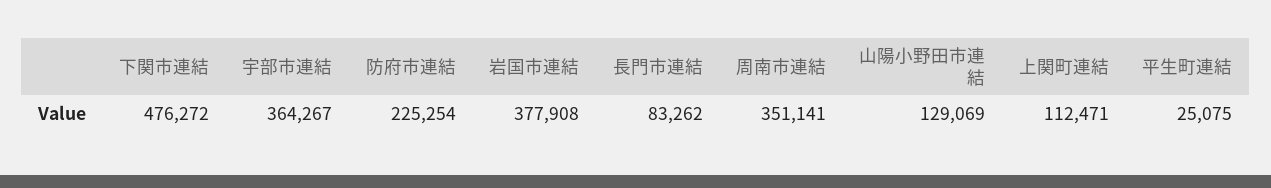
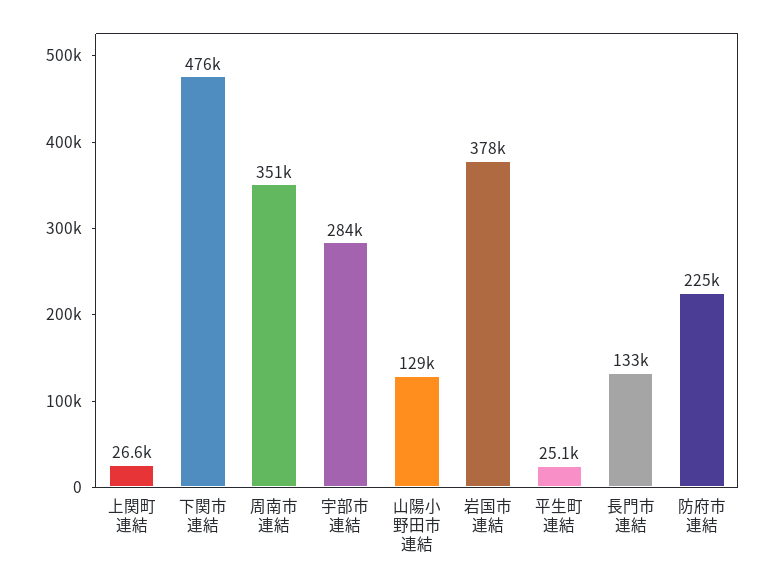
  {
    "下関市連結": 476272,
-   "宇部市連結": 364267,
+   "宇部市連結": 284000,
    "防府市連結": 225254,
    "岩国市連結": 377908,
-   "長門市連結": 83262,
+   "長門市連結": 133000,
    "周南市連結": 351141,
    "山陽小野田市連結": 129069,
-   "上関町連結": 112471,
+   "上関町連結": 26600,
    "平生町連結": 25075
  }

